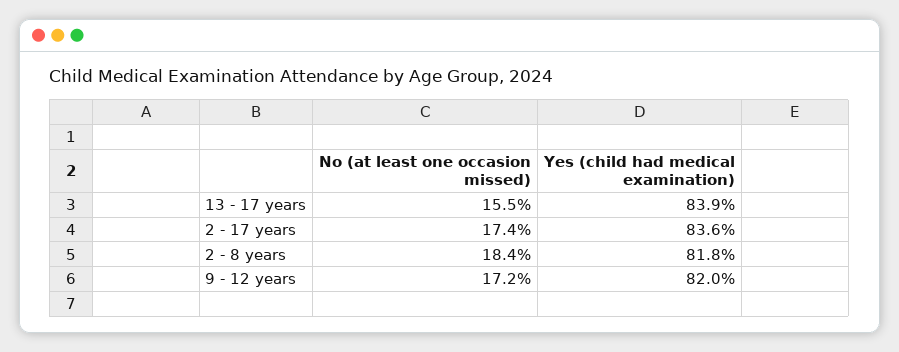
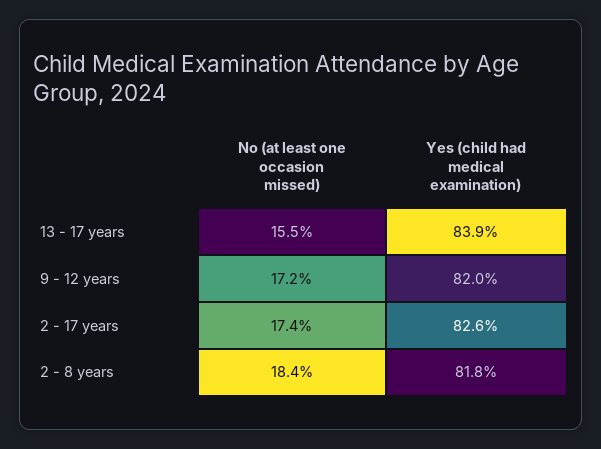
  {
    "No (at least one occasion missed)": {
      "13 - 17 years": 15.5,
      "2 - 17 years": 17.4,
      "2 - 8 years": 18.4,
      "9 - 12 years": 17.2
    },
    "Yes (child had medical examination)": {
      "13 - 17 years": 83.9,
-     "2 - 17 years": 83.6,
+     "2 - 17 years": 82.6,
      "2 - 8 years": 81.8,
      "9 - 12 years": 82
    }
  }

